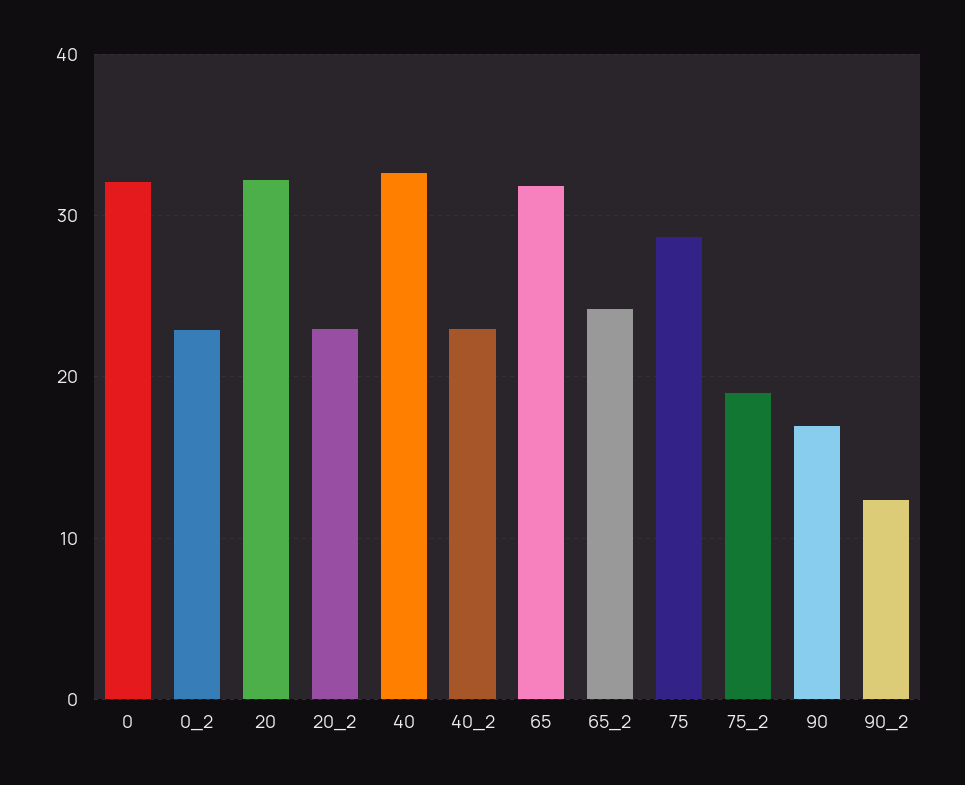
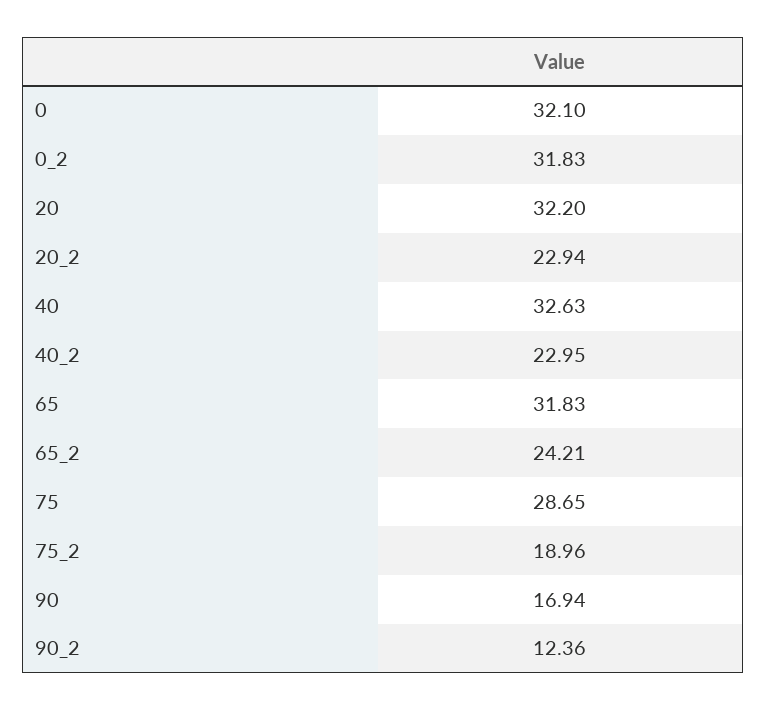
  {
    "0": 32.1,
-   "0_2": 23,
+   "0_2": 31.83,
    "20": 32.2,
    "20_2": 22.94,
    "40": 32.63,
    "40_2": 22.95,
    "65": 31.83,
    "65_2": 24.21,
    "75": 28.65,
    "75_2": 18.96,
    "90": 16.94,
    "90_2": 12.36
  }

